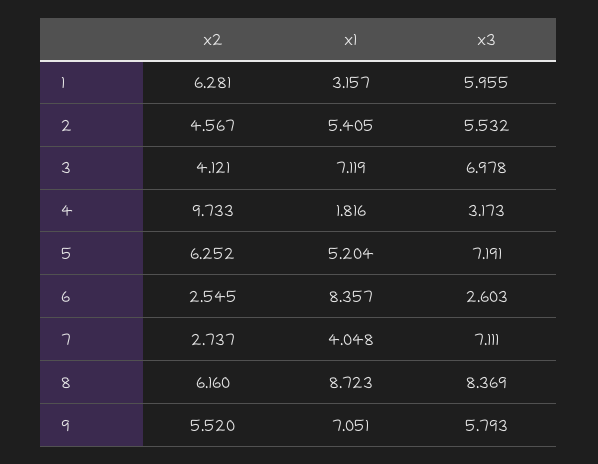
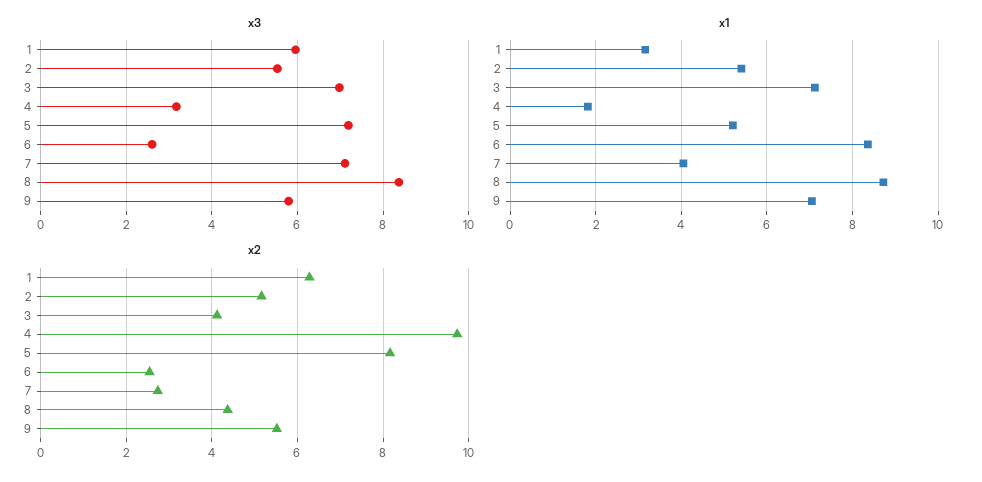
  {
    "x2": {
      "1": 6.281,
-     "2": 4.567,
+     "2": 5.2,
      "3": 4.121,
      "4": 9.733,
-     "5": 6.252,
+     "5": 8.2,
      "6": 2.545,
      "7": 2.737,
-     "8": 6.16,
+     "8": 4.4,
      "9": 5.52
    },
    "x1": {
      "1": 3.157,
      "2": 5.405,
      "3": 7.119,
      "4": 1.816,
      "5": 5.204,
      "6": 8.357,
      "7": 4.048,
      "8": 8.723,
      "9": 7.051
    },
    "x3": {
      "1": 5.955,
      "2": 5.532,
      "3": 6.978,
      "4": 3.173,
      "5": 7.191,
      "6": 2.603,
      "7": 7.111,
      "8": 8.369,
      "9": 5.793
    }
  }

